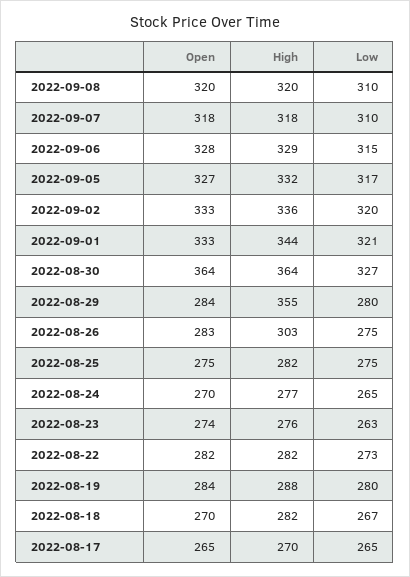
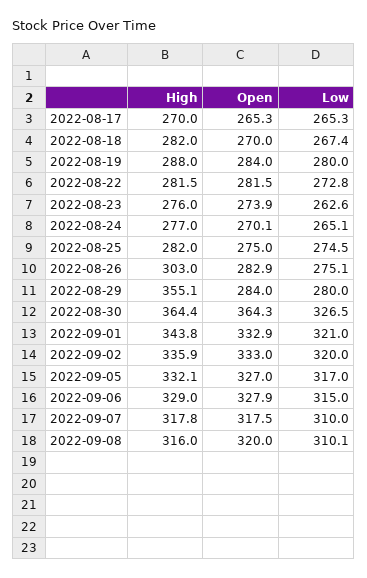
  {
    "Open": {
      "2022-09-08": 320,
      "2022-09-07": 317.5,
      "2022-09-06": 327.9,
      "2022-09-05": 327,
      "2022-09-02": 333,
      "2022-09-01": 332.9,
      "2022-08-30": 364.3,
      "2022-08-29": 284,
      "2022-08-26": 282.9,
      "2022-08-25": 275,
      "2022-08-24": 270.1,
      "2022-08-23": 273.9,
      "2022-08-22": 281.5,
      "2022-08-19": 284,
      "2022-08-18": 270,
      "2022-08-17": 265.3
    },
    "High": {
-     "2022-09-08": 320,
+     "2022-09-08": 316,
      "2022-09-07": 317.8,
      "2022-09-06": 329,
      "2022-09-05": 332.1,
      "2022-09-02": 335.9,
      "2022-09-01": 343.8,
      "2022-08-30": 364.4,
      "2022-08-29": 355.1,
      "2022-08-26": 303,
      "2022-08-25": 282,
      "2022-08-24": 277,
      "2022-08-23": 276,
      "2022-08-22": 281.5,
      "2022-08-19": 288,
      "2022-08-18": 282,
      "2022-08-17": 270
    },
    "Low": {
      "2022-09-08": 310.1,
      "2022-09-07": 310,
      "2022-09-06": 315,
      "2022-09-05": 317,
      "2022-09-02": 320,
      "2022-09-01": 321,
      "2022-08-30": 326.5,
      "2022-08-29": 280,
      "2022-08-26": 275.1,
      "2022-08-25": 274.5,
      "2022-08-24": 265.1,
      "2022-08-23": 262.6,
      "2022-08-22": 272.8,
      "2022-08-19": 280,
      "2022-08-18": 267.4,
      "2022-08-17": 265.3
    }
  }

